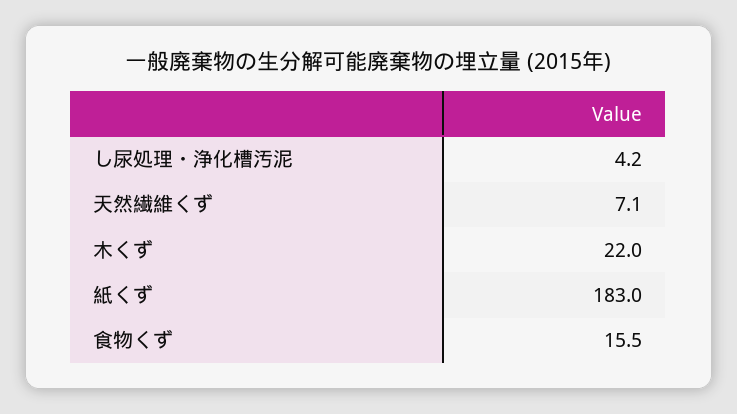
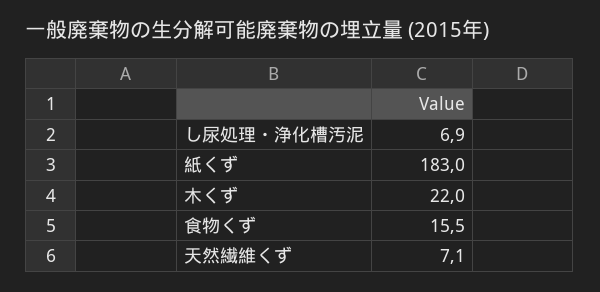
  {
-   "し尿処理・浄化槽汚泥": 4.2,
+   "し尿処理・浄化槽汚泥": 6.9,
    "天然繊維くず": 7.1,
    "木くず": 22,
    "紙くず": 183,
    "食物くず": 15.5
  }

